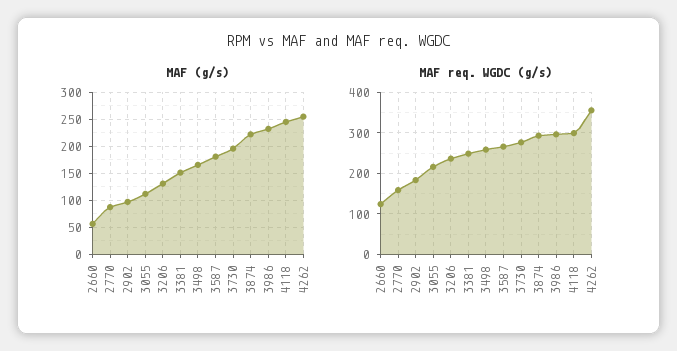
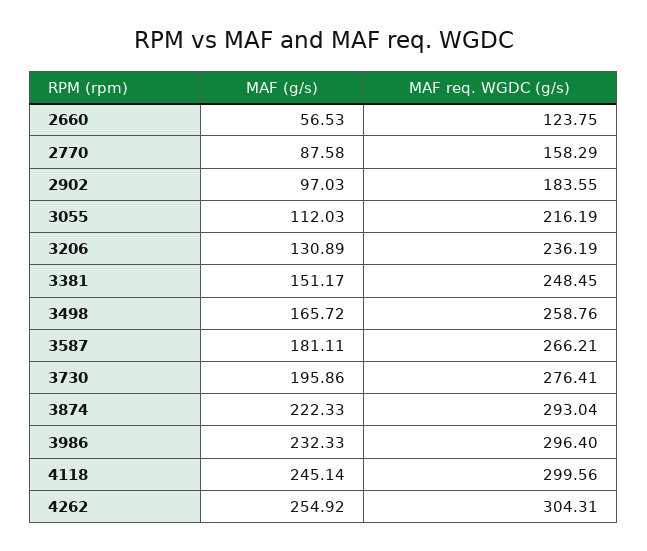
  {
    "MAF (g/s)": {
      "2660": 56.53,
      "2770": 87.58,
      "2902": 97.03,
      "3055": 112.03,
      "3206": 130.89,
      "3381": 151.17,
      "3498": 165.72,
      "3587": 181.11,
      "3730": 195.86,
      "3874": 222.33,
      "3986": 232.33,
      "4118": 245.14,
      "4262": 254.92
    },
    "MAF req. WGDC (g/s)": {
      "2660": 123.75,
      "2770": 158.29,
      "2902": 183.55,
      "3055": 216.19,
      "3206": 236.19,
      "3381": 248.45,
      "3498": 258.76,
      "3587": 266.21,
      "3730": 276.41,
      "3874": 293.04,
      "3986": 296.4,
      "4118": 299.56,
-     "4262": 360
+     "4262": 304.31
    }
  }

